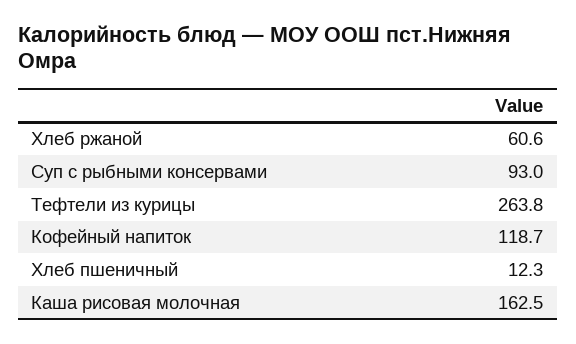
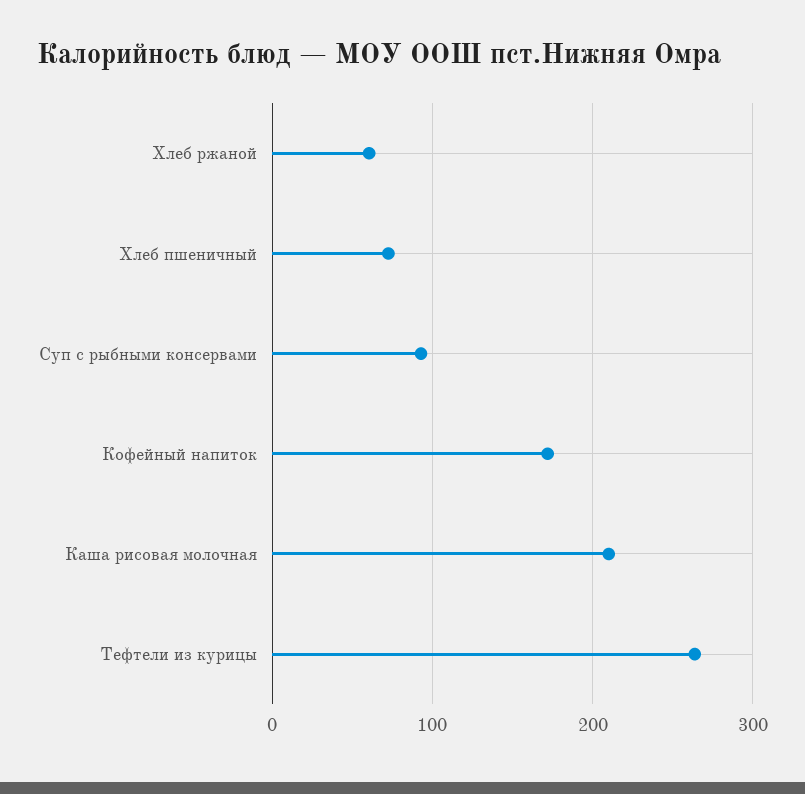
  {
    "Хлеб ржаной": 60.6,
    "Суп с рыбными консервами": 93,
    "Тефтели из курицы": 263.8,
-   "Кофейный напиток": 118.7,
+   "Кофейный напиток": 170,
-   "Хлеб пшеничный": 12.3,
+   "Хлеб пшеничный": 70,
-   "Каша рисовая молочная": 162.5
+   "Каша рисовая молочная": 210
  }

